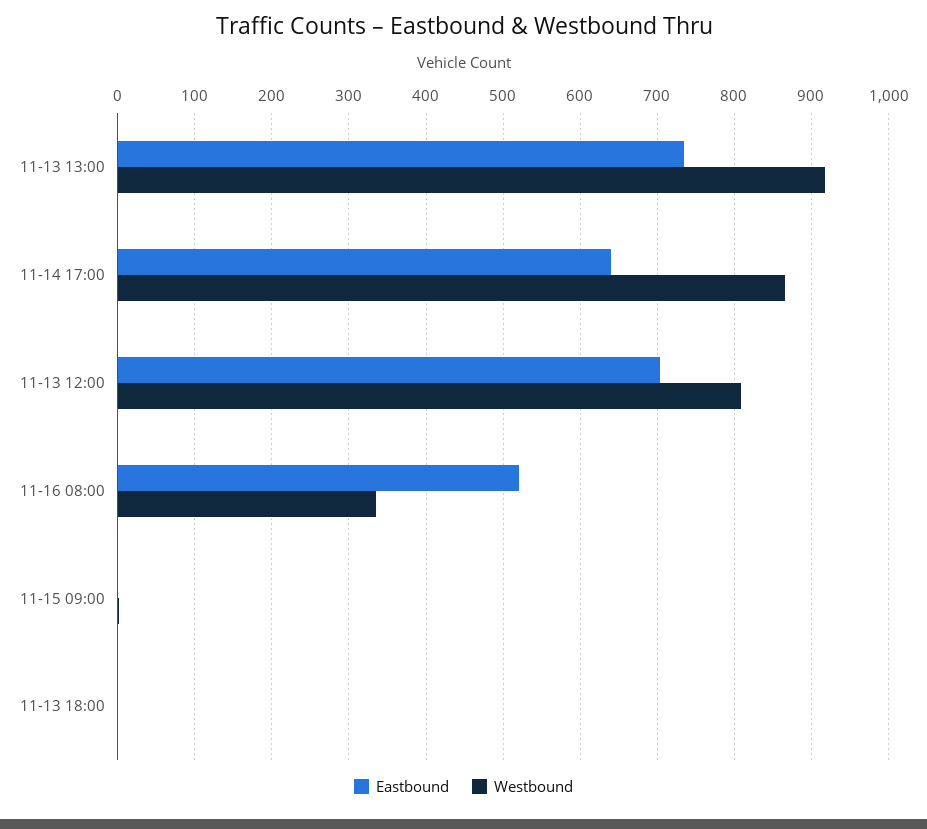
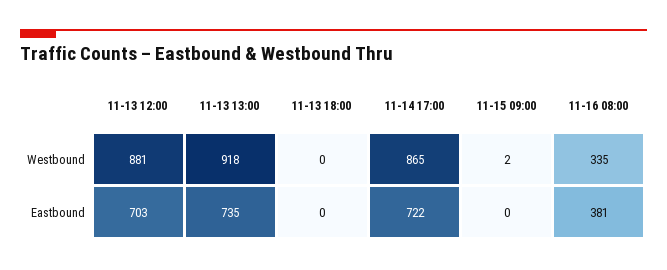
  {
    "Eastbound": {
      "11-13 13:00": 735,
-     "11-14 17:00": 640,
+     "11-14 17:00": 722,
      "11-13 12:00": 703,
-     "11-16 08:00": 520,
+     "11-16 08:00": 381,
      "11-15 09:00": 0,
      "11-13 18:00": 0
    },
    "Westbound": {
      "11-13 13:00": 918,
      "11-14 17:00": 865,
-     "11-13 12:00": 810,
+     "11-13 12:00": 881,
      "11-16 08:00": 335,
      "11-15 09:00": 2,
      "11-13 18:00": 0
    }
  }

